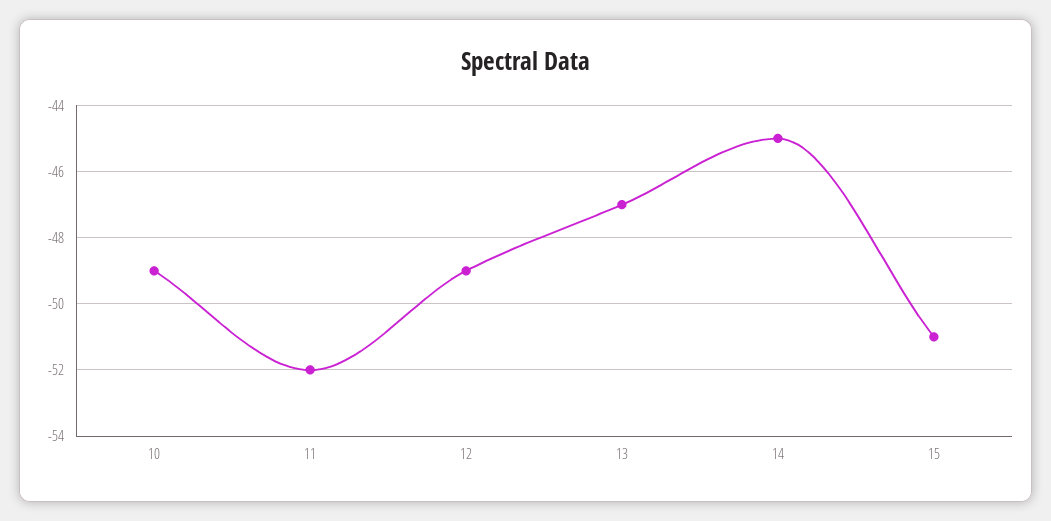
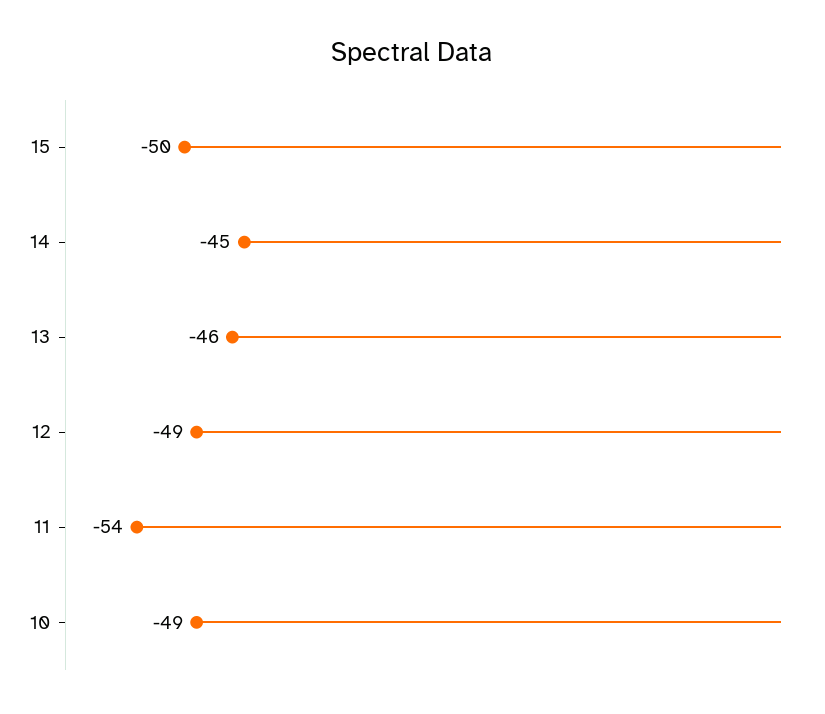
  {
    "10": -49,
-   "11": -52,
+   "11": -54,
    "12": -49,
-   "13": -47,
+   "13": -46,
    "14": -45,
-   "15": -51
+   "15": -50
  }

